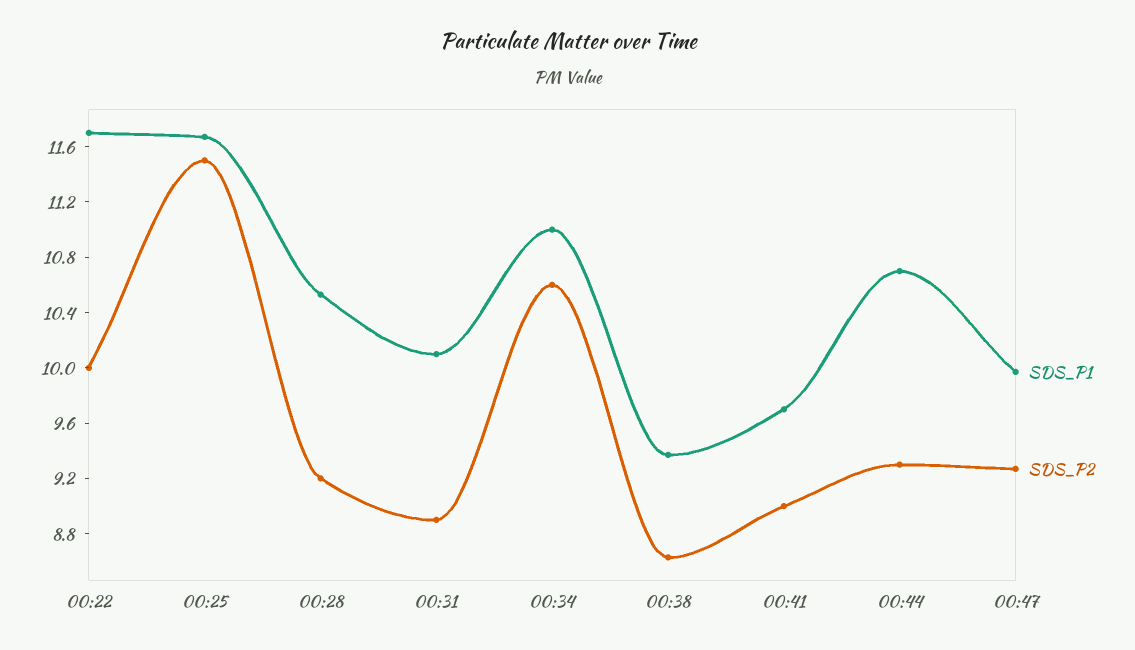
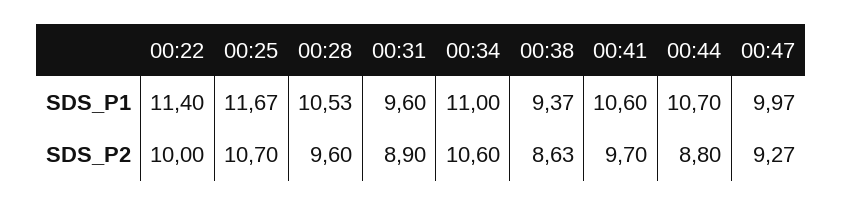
  {
    "SDS_P1": {
-     "00:22": 11.7,
+     "00:22": 11.4,
      "00:25": 11.67,
      "00:28": 10.53,
-     "00:31": 10.1,
+     "00:31": 9.6,
      "00:34": 11,
      "00:38": 9.37,
-     "00:41": 9.7,
+     "00:41": 10.6,
      "00:44": 10.7,
      "00:47": 9.97
    },
    "SDS_P2": {
      "00:22": 10,
-     "00:25": 11.5,
+     "00:25": 10.7,
-     "00:28": 9.2,
+     "00:28": 9.6,
      "00:31": 8.9,
      "00:34": 10.6,
      "00:38": 8.63,
-     "00:41": 9,
+     "00:41": 9.7,
-     "00:44": 9.3,
+     "00:44": 8.8,
      "00:47": 9.27
    }
  }

